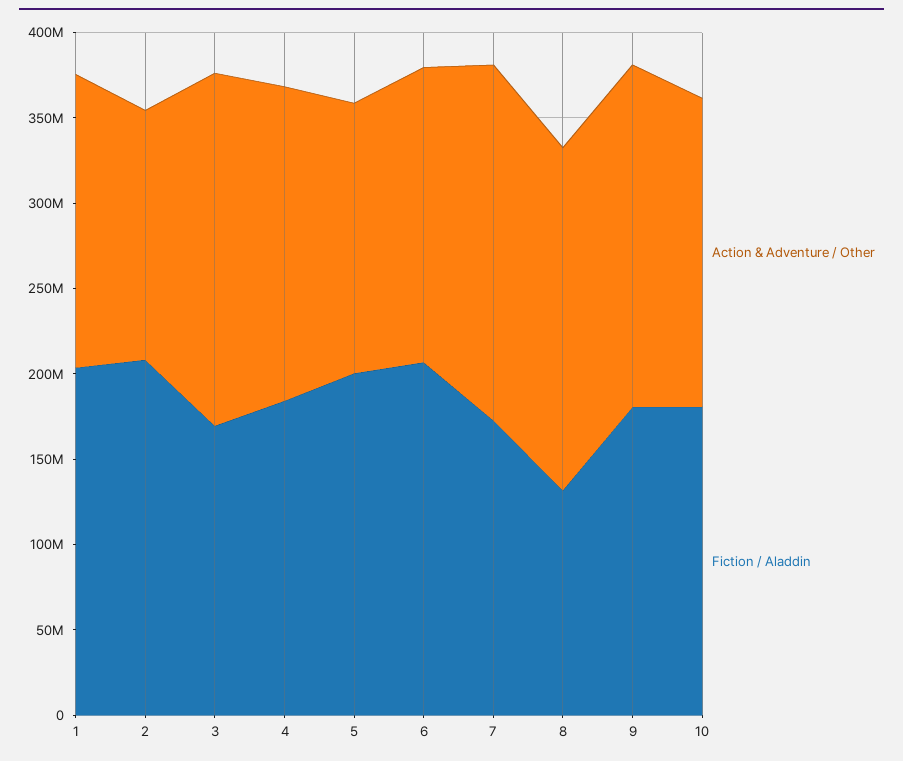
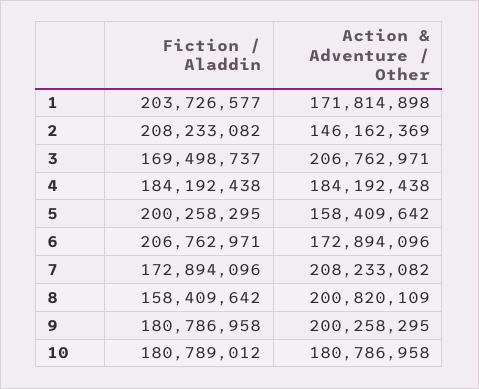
  {
    "Action & Adventure / Other": {
      "1": 171814898,
      "2": 146162369,
      "3": 206762971,
      "4": 184192438,
      "5": 158409642,
      "6": 172894096,
      "7": 208233082,
      "8": 200820109,
      "9": 200258295,
      "10": 180786958
    },
    "Fiction / Aladdin": {
      "1": 203726577,
      "2": 208233082,
      "3": 169498737,
      "4": 184192438,
      "5": 200258295,
      "6": 206762971,
      "7": 172894096,
-     "8": 130000000,
+     "8": 158409642,
      "9": 180786958,
      "10": 180789012
    }
  }

